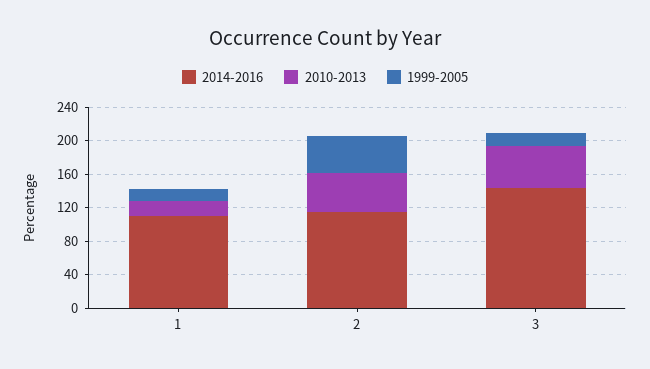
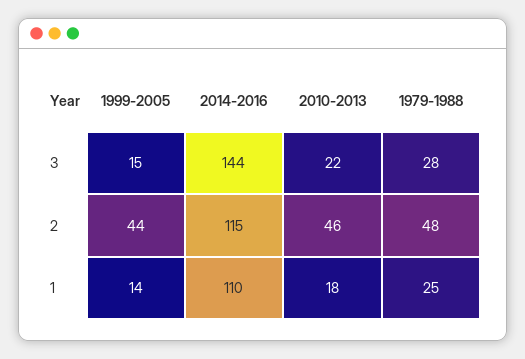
  {
    "2014-2016": {
      "1": 110,
      "2": 115,
      "3": 144
    },
    "2010-2013": {
      "1": 18,
      "2": 46,
-     "3": 50
+     "3": 22
    },
    "1999-2005": {
      "1": 14,
      "2": 44,
      "3": 15
-   }
+   },
+   "1979-1988": {
+     "3": 28,
+     "2": 48,
+     "1": 25
+   }
  }

